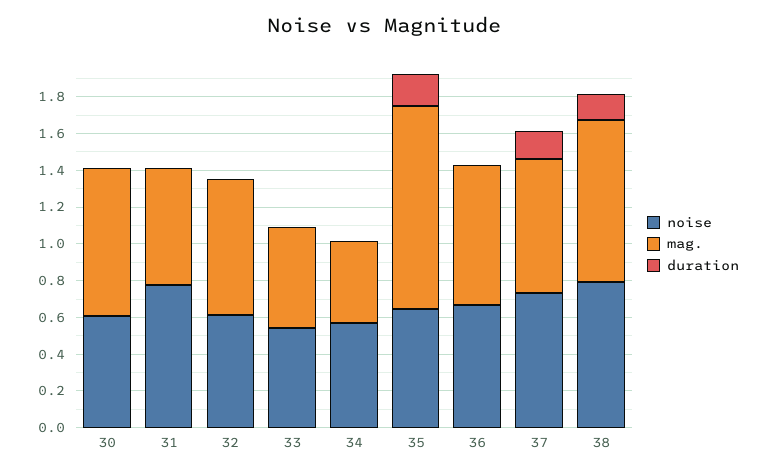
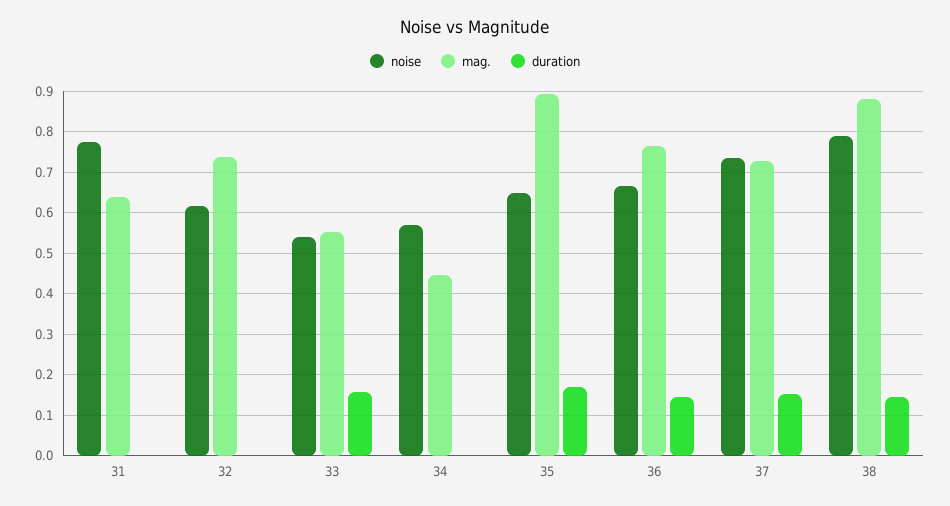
  {
    "noise": {
-     "30": 0.6,
      "31": 0.78,
      "32": 0.62,
      "33": 0.54,
      "34": 0.58,
      "35": 0.64,
      "36": 0.66,
      "37": 0.74,
      "38": 0.78
    },
    "mag.": {
-     "30": 0.8,
      "31": 0.64,
      "32": 0.74,
      "33": 0.56,
      "34": 0.44,
-     "35": 1.1,
+     "35": 0.9,
      "36": 0.76,
      "37": 0.72,
      "38": 0.88
    },
    "duration": {
-     "30": 0,
      "31": 0,
      "32": 0,
-     "33": 0,
+     "33": 0.16,
      "34": 0,
      "35": 0.18,
-     "36": 0,
+     "36": 0.14,
      "37": 0.16,
      "38": 0.14
    }
  }

